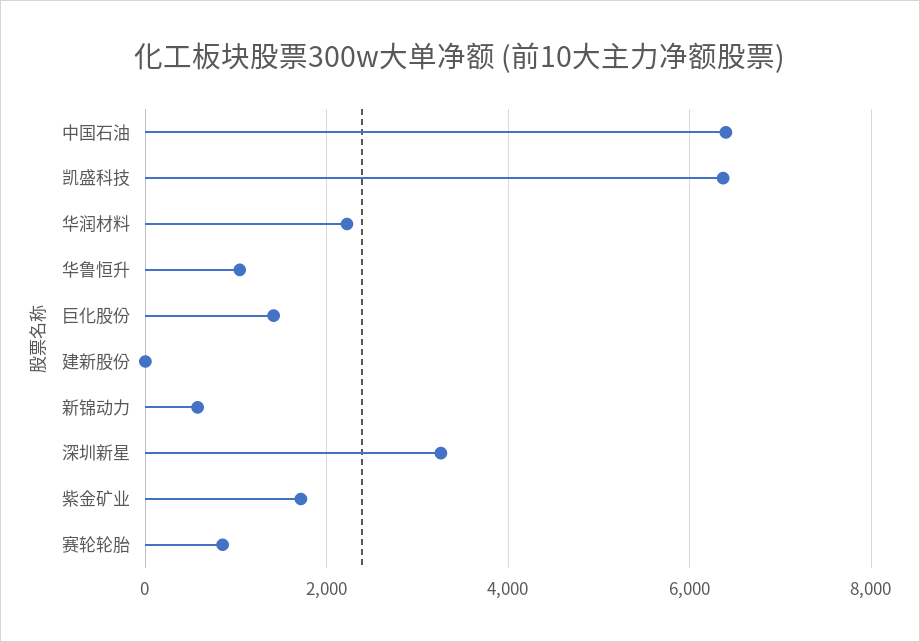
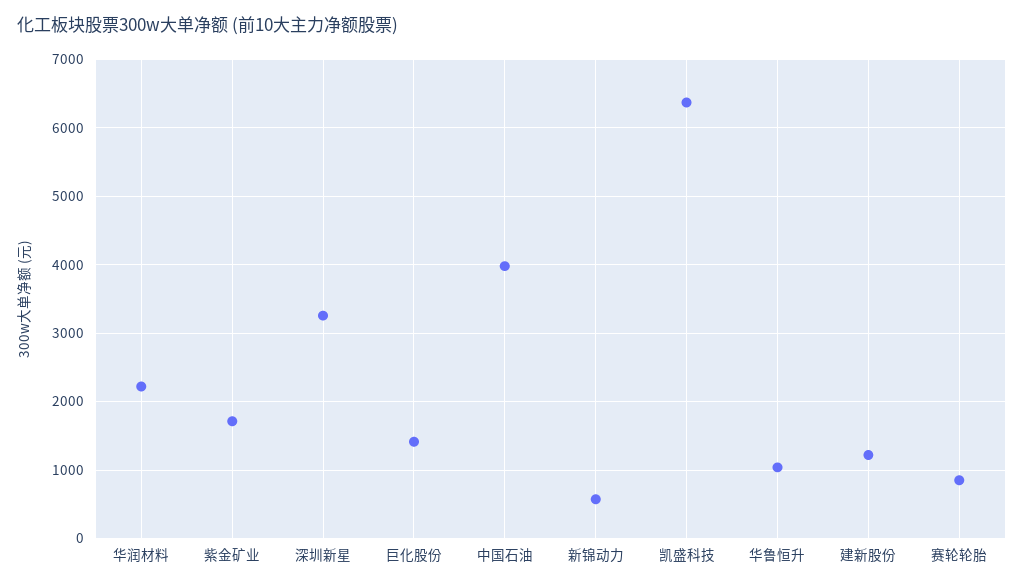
  {
-   "中国石油": 6400,
+   "中国石油": 4000,
    "凯盛科技": 6400,
    "华润材料": 2200,
    "华鲁恒升": 1000,
    "巨化股份": 1400,
-   "建新股份": 0,
+   "建新股份": 1200,
    "新锦动力": 600,
    "深圳新星": 3300,
    "紫金矿业": 1700,
    "赛轮轮胎": 900
  }

